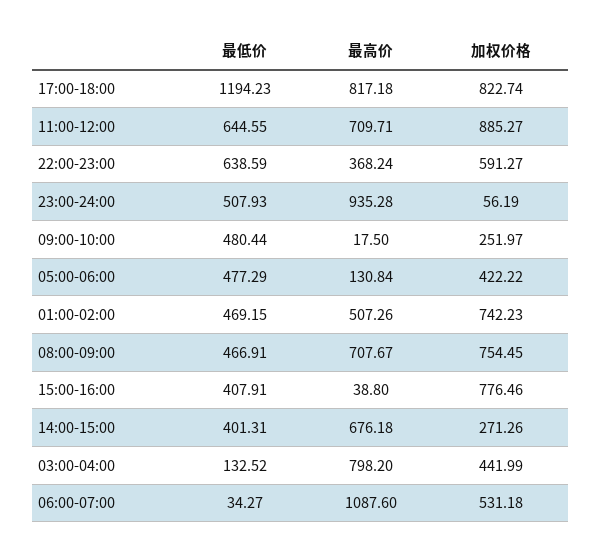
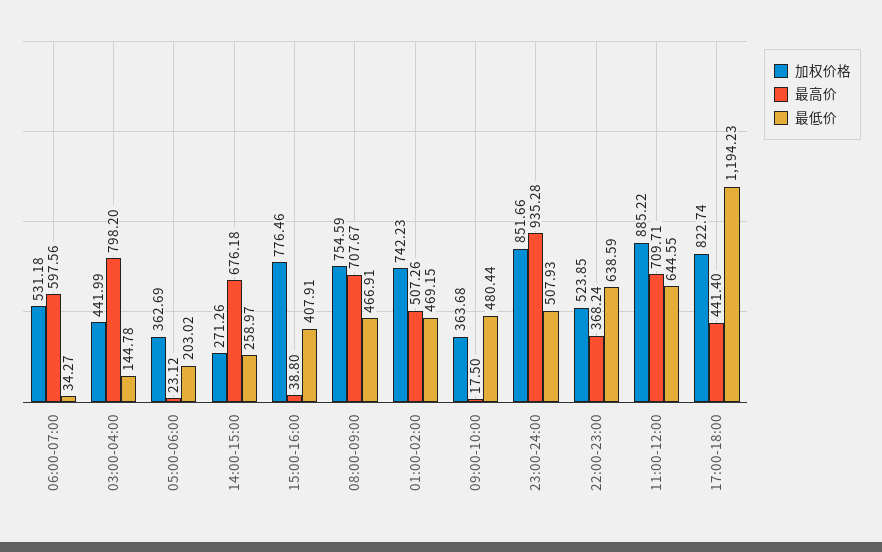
  {
    "最低价": {
      "17:00-18:00": 1194.23,
      "11:00-12:00": 644.55,
      "22:00-23:00": 638.59,
      "23:00-24:00": 507.93,
      "09:00-10:00": 480.44,
-     "05:00-06:00": 477.29,
+     "05:00-06:00": 203.02,
      "01:00-02:00": 469.15,
      "08:00-09:00": 466.91,
      "15:00-16:00": 407.91,
-     "14:00-15:00": 401.31,
+     "14:00-15:00": 258.97,
-     "03:00-04:00": 132.52,
+     "03:00-04:00": 144.78,
      "06:00-07:00": 34.27
    },
    "最高价": {
-     "17:00-18:00": 817.18,
+     "17:00-18:00": 441.4,
      "11:00-12:00": 709.71,
      "22:00-23:00": 368.24,
      "23:00-24:00": 935.28,
      "09:00-10:00": 17.5,
-     "05:00-06:00": 130.84,
+     "05:00-06:00": 23.12,
      "01:00-02:00": 507.26,
      "08:00-09:00": 707.67,
      "15:00-16:00": 38.8,
      "14:00-15:00": 676.18,
      "03:00-04:00": 798.2,
-     "06:00-07:00": 1087.6
+     "06:00-07:00": 597.56
    },
    "加权价格": {
      "17:00-18:00": 822.74,
-     "11:00-12:00": 885.27,
+     "11:00-12:00": 885.22,
-     "22:00-23:00": 591.27,
+     "22:00-23:00": 523.85,
-     "23:00-24:00": 56.19,
+     "23:00-24:00": 851.66,
-     "09:00-10:00": 251.97,
+     "09:00-10:00": 363.68,
-     "05:00-06:00": 422.22,
+     "05:00-06:00": 362.69,
      "01:00-02:00": 742.23,
-     "08:00-09:00": 754.45,
+     "08:00-09:00": 754.59,
      "15:00-16:00": 776.46,
      "14:00-15:00": 271.26,
      "03:00-04:00": 441.99,
      "06:00-07:00": 531.18
    }
  }

